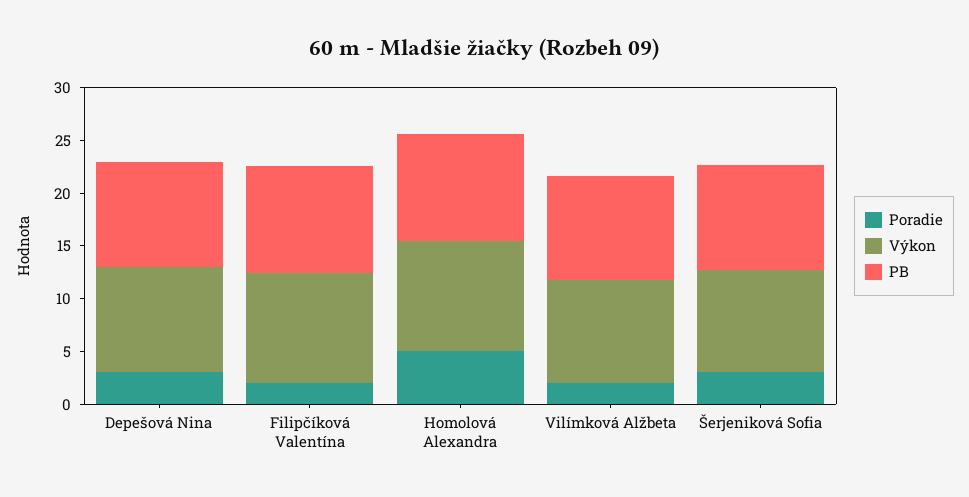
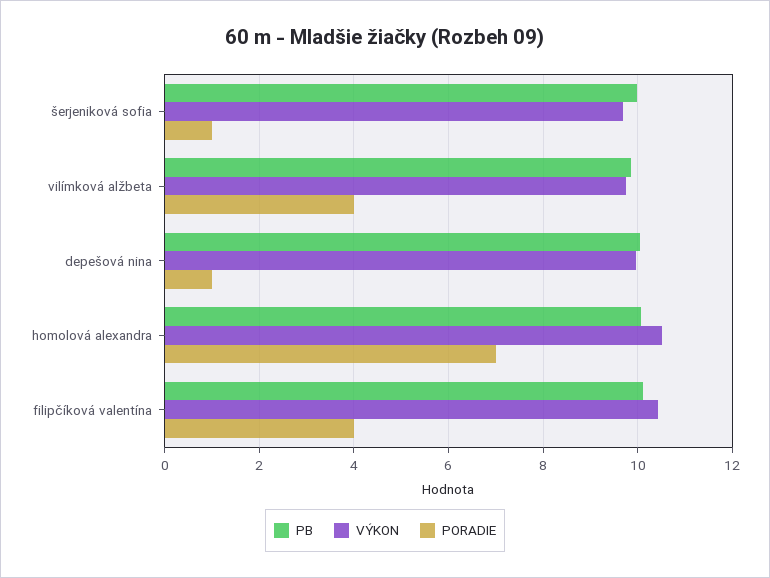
  {
    "Poradie": {
-     "Depešová Nina": 3,
+     "Depešová Nina": 1,
-     "Filipčíková Valentína": 2,
+     "Filipčíková Valentína": 4,
-     "Homolová Alexandra": 5,
+     "Homolová Alexandra": 7,
-     "Vilímková Alžbeta": 2,
+     "Vilímková Alžbeta": 4,
-     "Šerjeniková Sofia": 3
+     "Šerjeniková Sofia": 1
    },
    "Výkon": {
      "Depešová Nina": 10,
      "Filipčíková Valentína": 10.4,
      "Homolová Alexandra": 10.6,
      "Vilímková Alžbeta": 9.8,
      "Šerjeniková Sofia": 9.6
    },
    "PB": {
      "Depešová Nina": 10,
      "Filipčíková Valentína": 10.2,
      "Homolová Alexandra": 10,
      "Vilímková Alžbeta": 9.8,
      "Šerjeniková Sofia": 10
    }
  }

